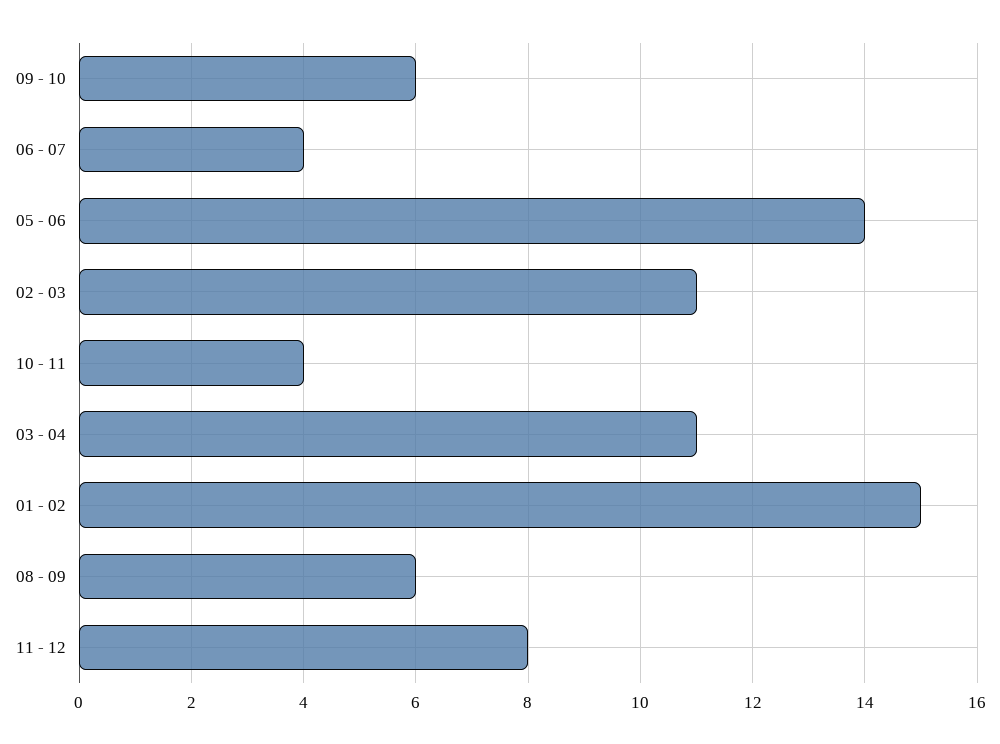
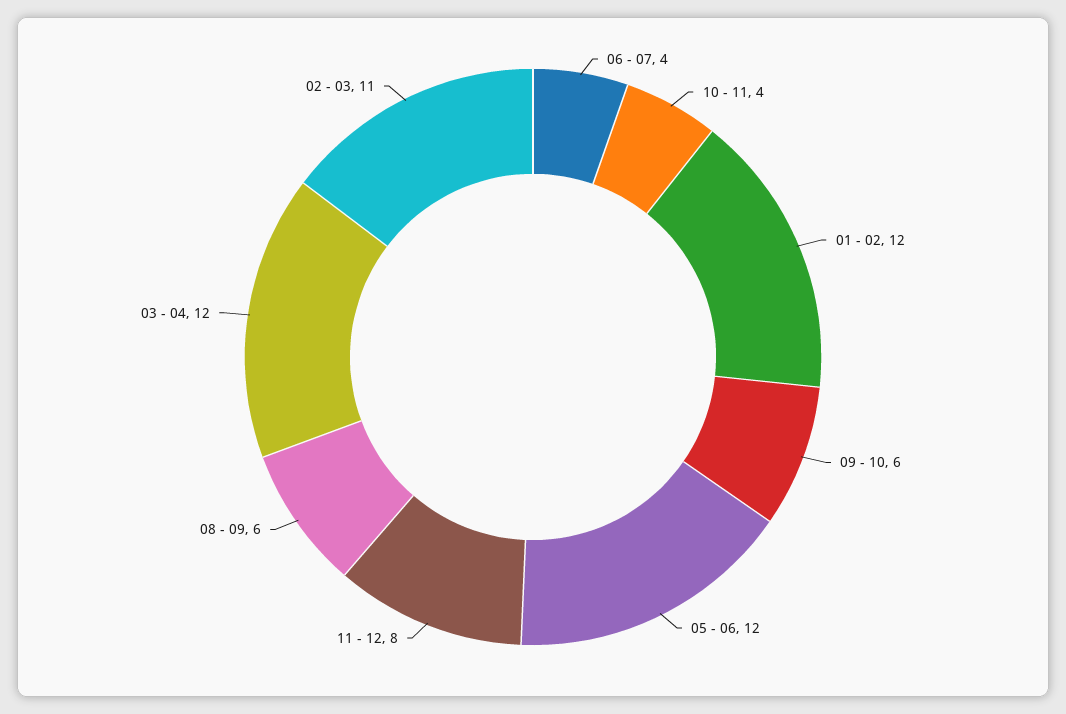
  {
    "09 - 10": 6,
    "06 - 07": 4,
-   "05 - 06": 14,
+   "05 - 06": 12,
    "02 - 03": 11,
    "10 - 11": 4,
-   "03 - 04": 11,
+   "03 - 04": 12,
-   "01 - 02": 15,
+   "01 - 02": 12,
    "08 - 09": 6,
    "11 - 12": 8
  }

